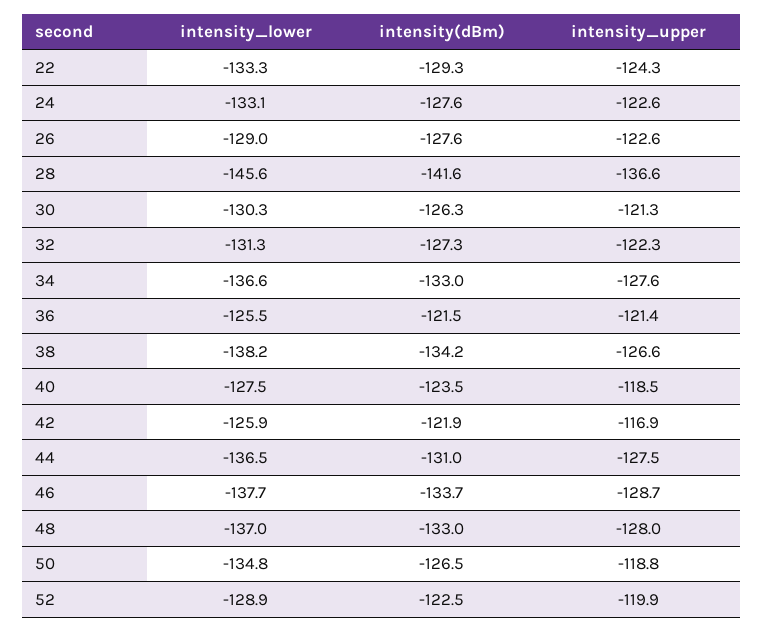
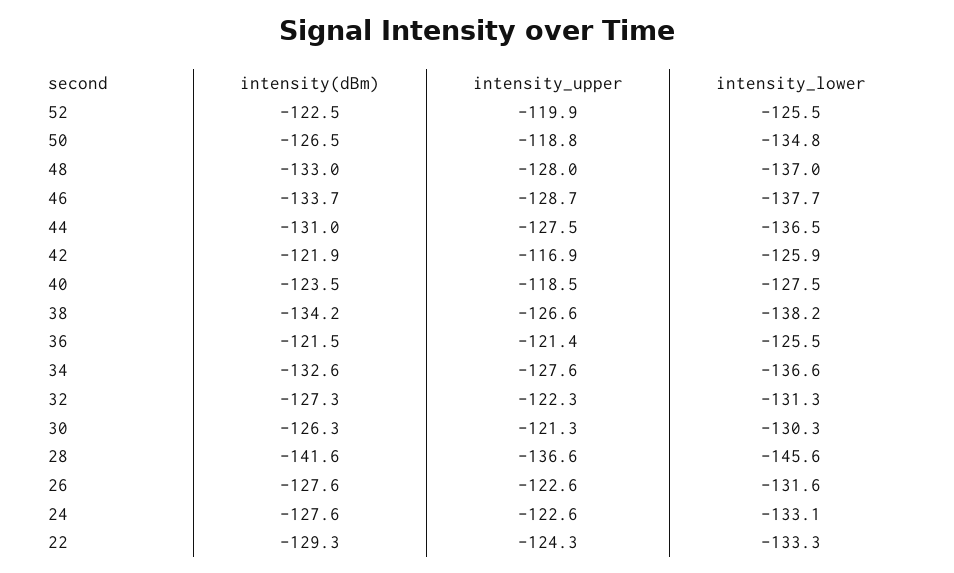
  {
    "intensity_lower": {
      "22": -133.3,
      "24": -133.1,
-     "26": -129,
+     "26": -131.6,
      "28": -145.6,
      "30": -130.3,
      "32": -131.3,
      "34": -136.6,
      "36": -125.5,
      "38": -138.2,
      "40": -127.5,
      "42": -125.9,
      "44": -136.5,
      "46": -137.7,
      "48": -137,
      "50": -134.8,
-     "52": -128.9
+     "52": -125.5
    },
    "intensity(dBm)": {
      "22": -129.3,
      "24": -127.6,
      "26": -127.6,
      "28": -141.6,
      "30": -126.3,
      "32": -127.3,
-     "34": -133,
+     "34": -132.6,
      "36": -121.5,
      "38": -134.2,
      "40": -123.5,
      "42": -121.9,
      "44": -131,
      "46": -133.7,
      "48": -133,
      "50": -126.5,
      "52": -122.5
    },
    "intensity_upper": {
      "22": -124.3,
      "24": -122.6,
      "26": -122.6,
      "28": -136.6,
      "30": -121.3,
      "32": -122.3,
      "34": -127.6,
      "36": -121.4,
      "38": -126.6,
      "40": -118.5,
      "42": -116.9,
      "44": -127.5,
      "46": -128.7,
      "48": -128,
      "50": -118.8,
      "52": -119.9
    }
  }

